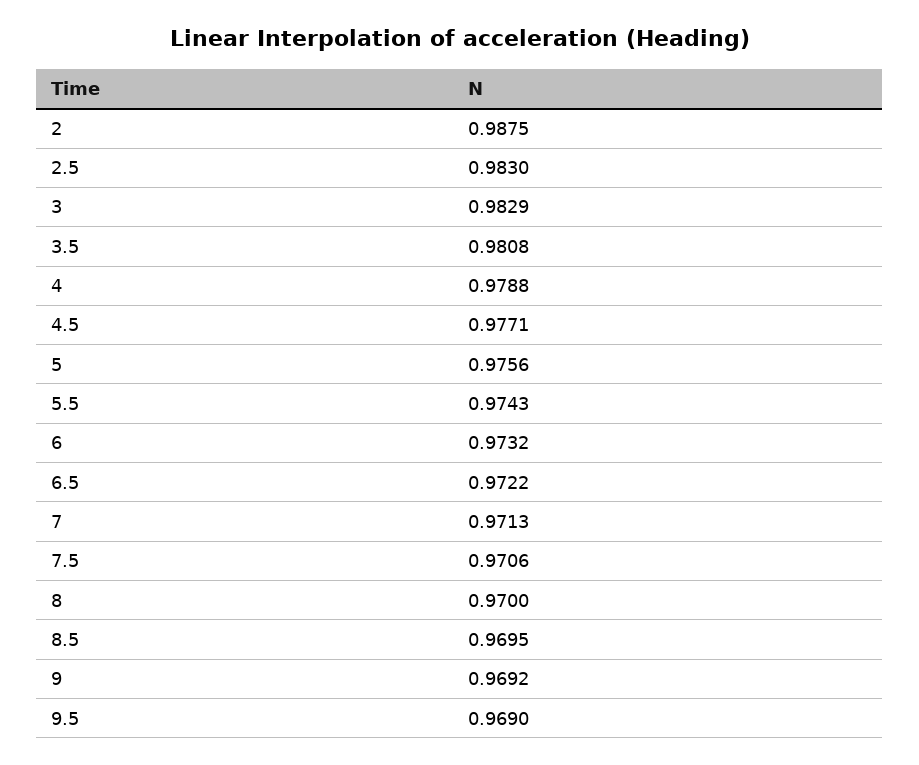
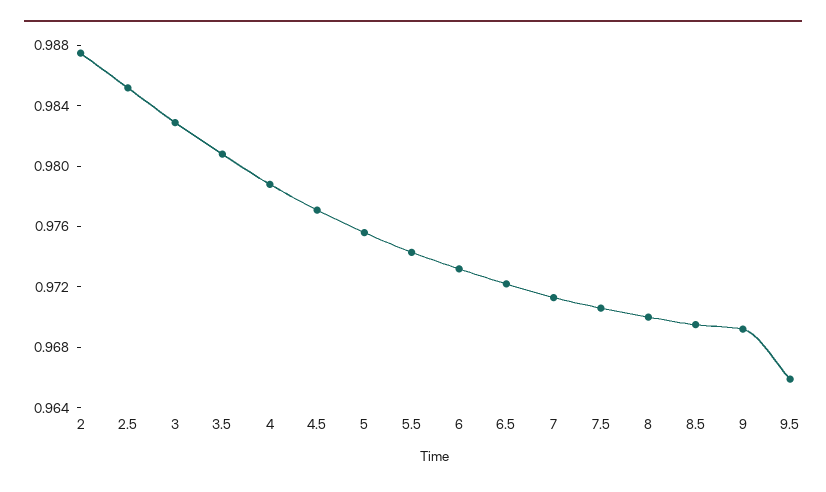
  {
    "2": 0.9875,
-   "2.5": 0.983,
+   "2.5": 0.985,
    "3": 0.9829,
    "3.5": 0.9808,
    "4": 0.9788,
    "4.5": 0.9771,
    "5": 0.9756,
    "5.5": 0.9743,
    "6": 0.9732,
    "6.5": 0.9722,
    "7": 0.9713,
    "7.5": 0.9706,
    "8": 0.97,
    "8.5": 0.9695,
    "9": 0.9692,
-   "9.5": 0.969
+   "9.5": 0.966
  }

